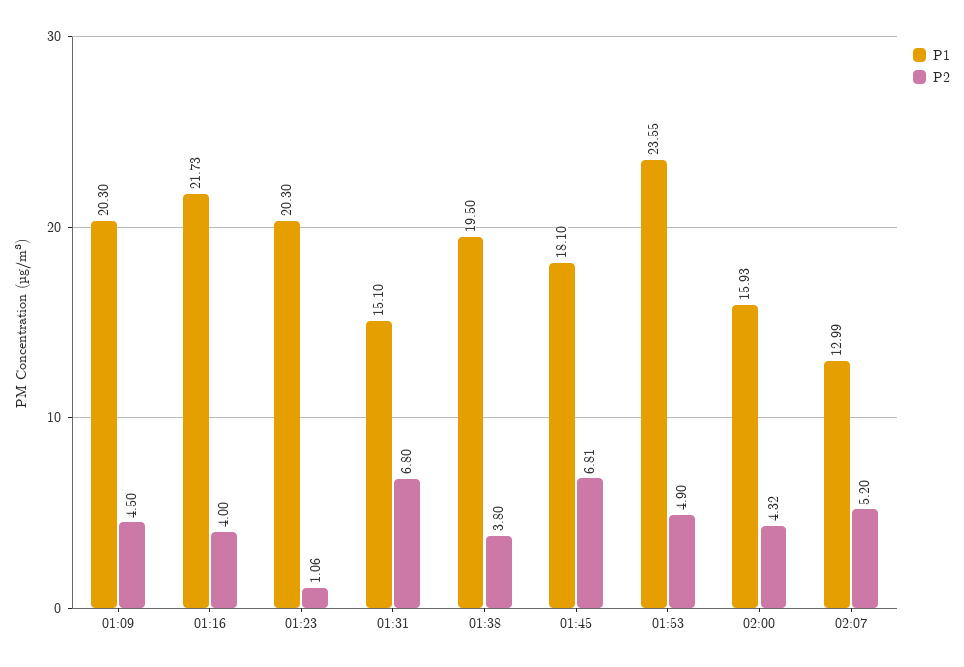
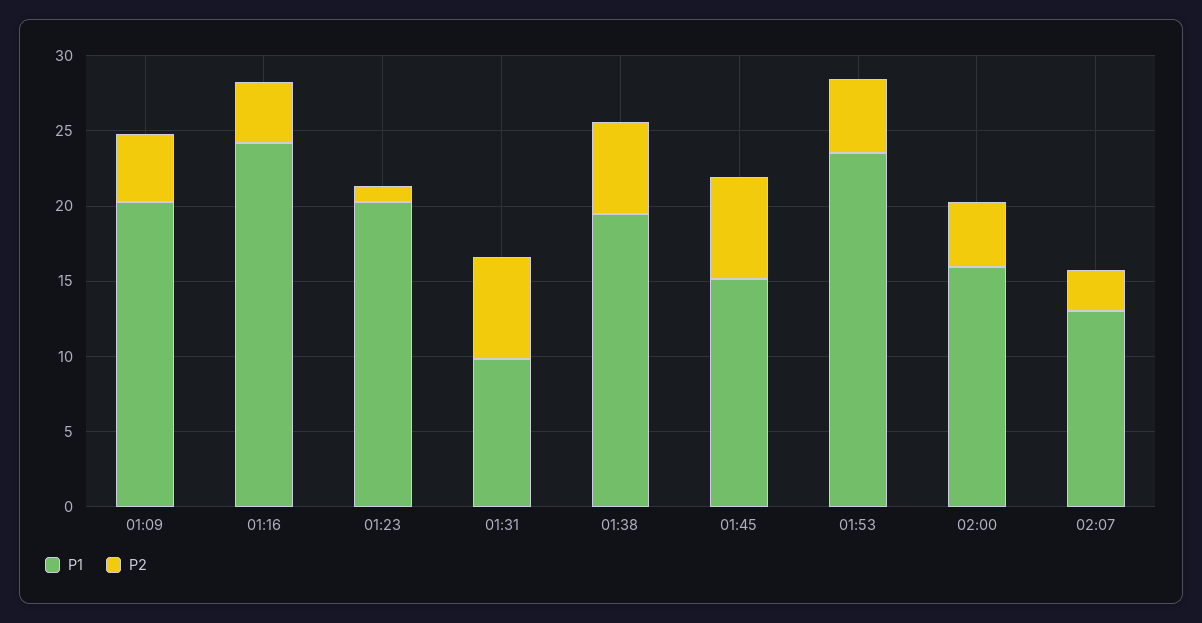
  {
    "P1": {
      "01:09": 20.3,
-     "01:16": 21.73,
+     "01:16": 24,
      "01:23": 20.3,
-     "01:31": 15.1,
+     "01:31": 10,
      "01:38": 19.5,
-     "01:45": 18.1,
+     "01:45": 15,
      "01:53": 23.55,
      "02:00": 15.93,
      "02:07": 12.99
    },
    "P2": {
      "01:09": 4.5,
      "01:16": 4,
      "01:23": 1.06,
      "01:31": 6.8,
-     "01:38": 3.8,
+     "01:38": 6,
      "01:45": 6.81,
      "01:53": 4.9,
      "02:00": 4.32,
-     "02:07": 5.2
+     "02:07": 3
    }
  }

